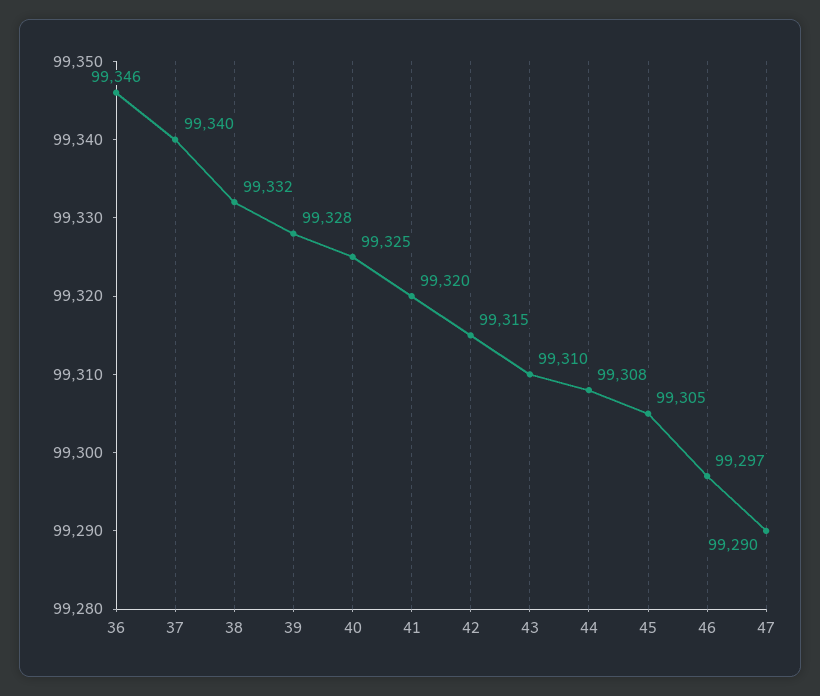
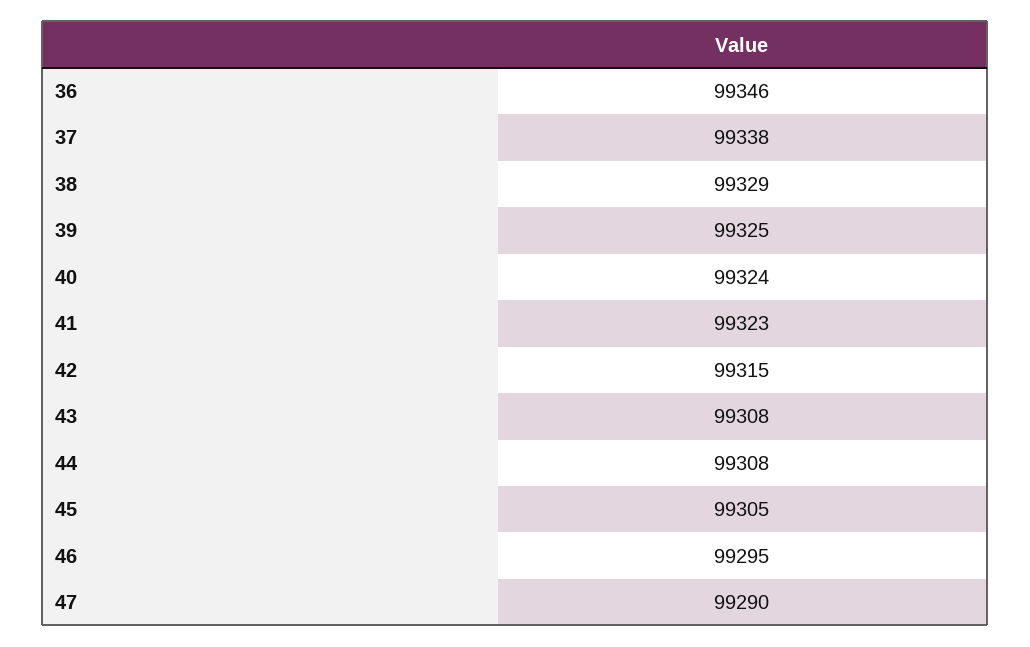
  {
    "36": 99346,
-   "37": 99340,
+   "37": 99338,
-   "38": 99332,
+   "38": 99329,
-   "39": 99328,
+   "39": 99325,
-   "40": 99325,
+   "40": 99324,
-   "41": 99320,
+   "41": 99323,
    "42": 99315,
-   "43": 99310,
+   "43": 99308,
    "44": 99308,
    "45": 99305,
-   "46": 99297,
+   "46": 99295,
    "47": 99290
  }

